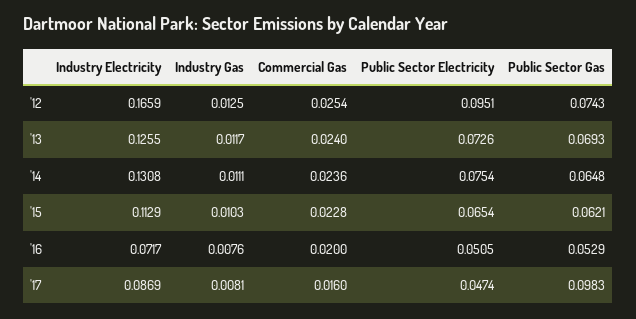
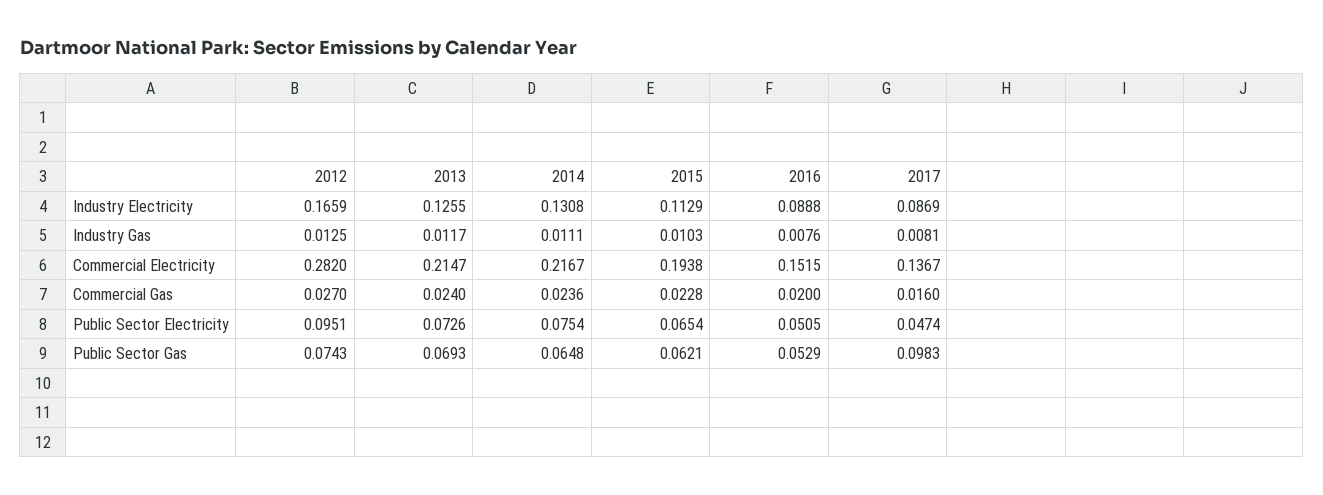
  {
    "Industry Electricity": {
      "'12": 0.1659,
      "'13": 0.1255,
      "'14": 0.1308,
      "'15": 0.1129,
-     "'16": 0.0717,
+     "'16": 0.0888,
      "'17": 0.0869
    },
    "Industry Gas": {
      "'12": 0.0125,
      "'13": 0.0117,
      "'14": 0.0111,
      "'15": 0.0103,
      "'16": 0.0076,
      "'17": 0.0081
    },
    "Commercial Gas": {
-     "'12": 0.0254,
+     "'12": 0.027,
      "'13": 0.024,
      "'14": 0.0236,
      "'15": 0.0228,
      "'16": 0.02,
      "'17": 0.016
    },
    "Public Sector Electricity": {
      "'12": 0.0951,
      "'13": 0.0726,
      "'14": 0.0754,
      "'15": 0.0654,
      "'16": 0.0505,
      "'17": 0.0474
    },
    "Public Sector Gas": {
      "'12": 0.0743,
      "'13": 0.0693,
      "'14": 0.0648,
      "'15": 0.0621,
      "'16": 0.0529,
      "'17": 0.0983
-   }
+   },
+   "Commercial Electricity": {
+     "'12": 0.282,
+     "'13": 0.2147,
+     "'14": 0.2167,
+     "'15": 0.1938,
+     "'16": 0.1515,
+     "'17": 0.1367
+   }
  }

